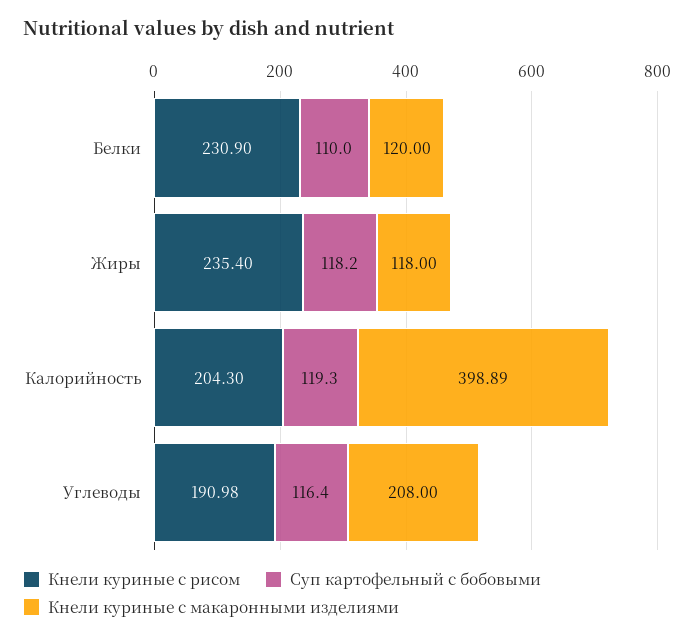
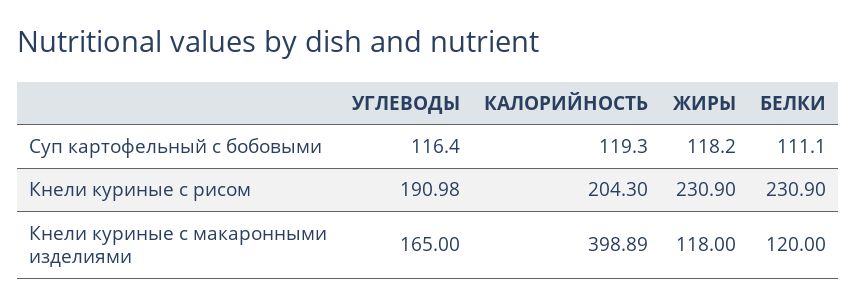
  {
    "Кнели куриные с рисом": {
      "Белки": 230.9,
-     "Жиры": 235.4,
+     "Жиры": 230.9,
      "Калорийность": 204.3,
      "Углеводы": 190.98
    },
    "Суп картофельный с бобовыми": {
-     "Белки": 110,
+     "Белки": 111.1,
      "Жиры": 118.2,
      "Калорийность": 119.3,
      "Углеводы": 116.4
    },
    "Кнели куриные с макаронными изделиями": {
      "Белки": 120,
      "Жиры": 118,
      "Калорийность": 398.89,
-     "Углеводы": 208
+     "Углеводы": 165
    }
  }

